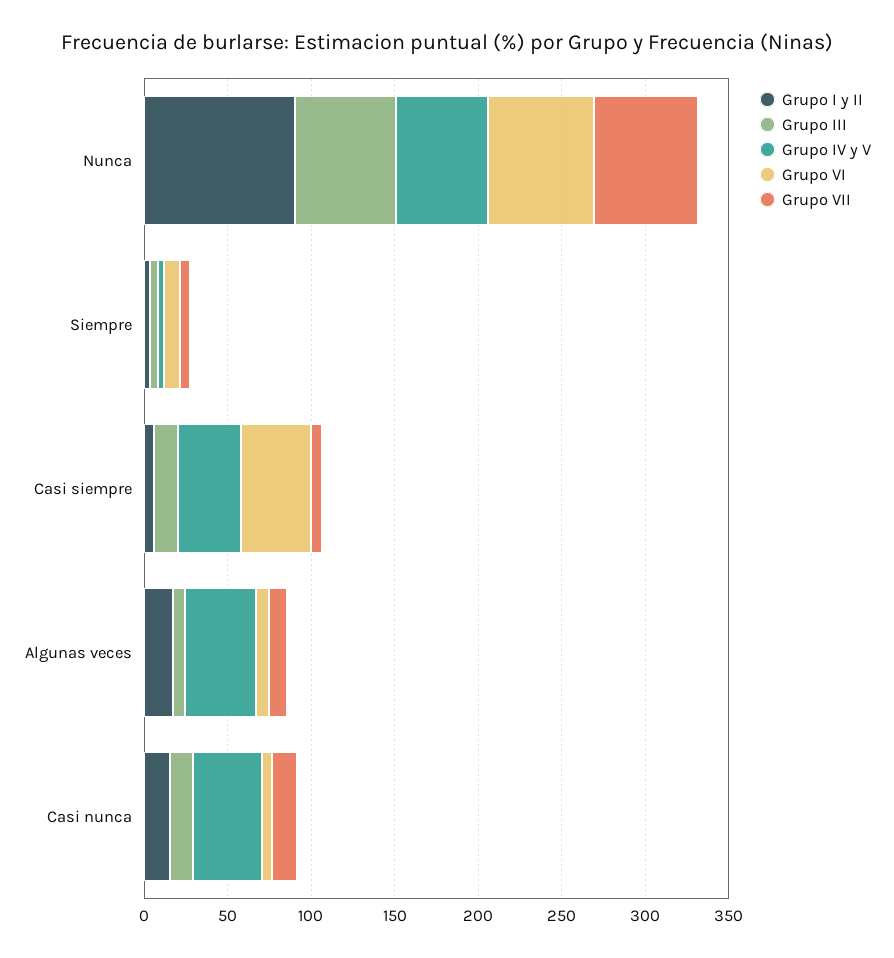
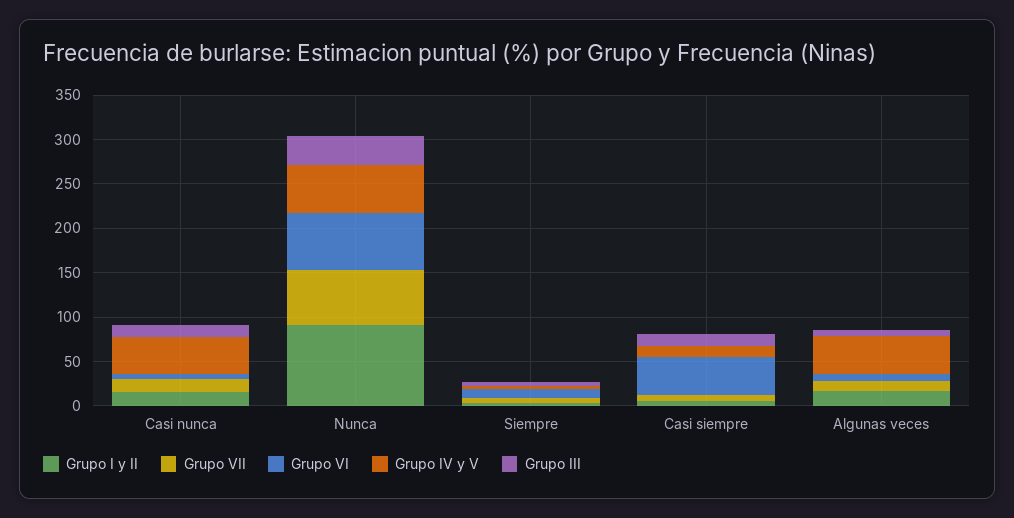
  {
    "Grupo I y II": {
      "Nunca": 90,
      "Siempre": 0,
      "Casi siempre": 10,
      "Algunas veces": 20,
      "Casi nunca": 20
    },
    "Grupo III": {
-     "Nunca": 60,
+     "Nunca": 30,
      "Siempre": 0,
      "Casi siempre": 10,
      "Algunas veces": 10,
      "Casi nunca": 10
    },
    "Grupo IV y V": {
      "Nunca": 60,
      "Siempre": 0,
-     "Casi siempre": 40,
+     "Casi siempre": 10,
      "Algunas veces": 40,
      "Casi nunca": 40
    },
    "Grupo VI": {
      "Nunca": 60,
      "Siempre": 10,
      "Casi siempre": 40,
      "Algunas veces": 10,
      "Casi nunca": 10
    },
    "Grupo VII": {
      "Nunca": 60,
      "Siempre": 10,
      "Casi siempre": 10,
      "Algunas veces": 10,
      "Casi nunca": 10
    }
  }

